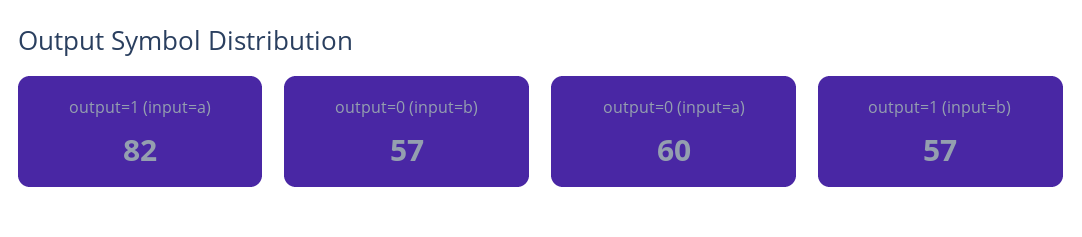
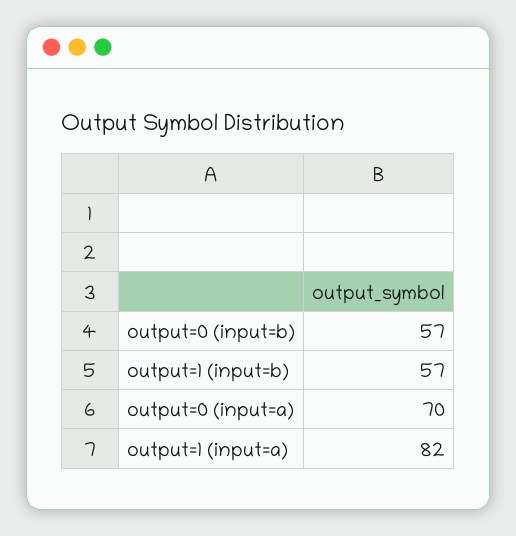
  {
    "output=1 (input=a)": 82,
    "output=0 (input=b)": 57,
-   "output=0 (input=a)": 60,
+   "output=0 (input=a)": 70,
    "output=1 (input=b)": 57
  }

